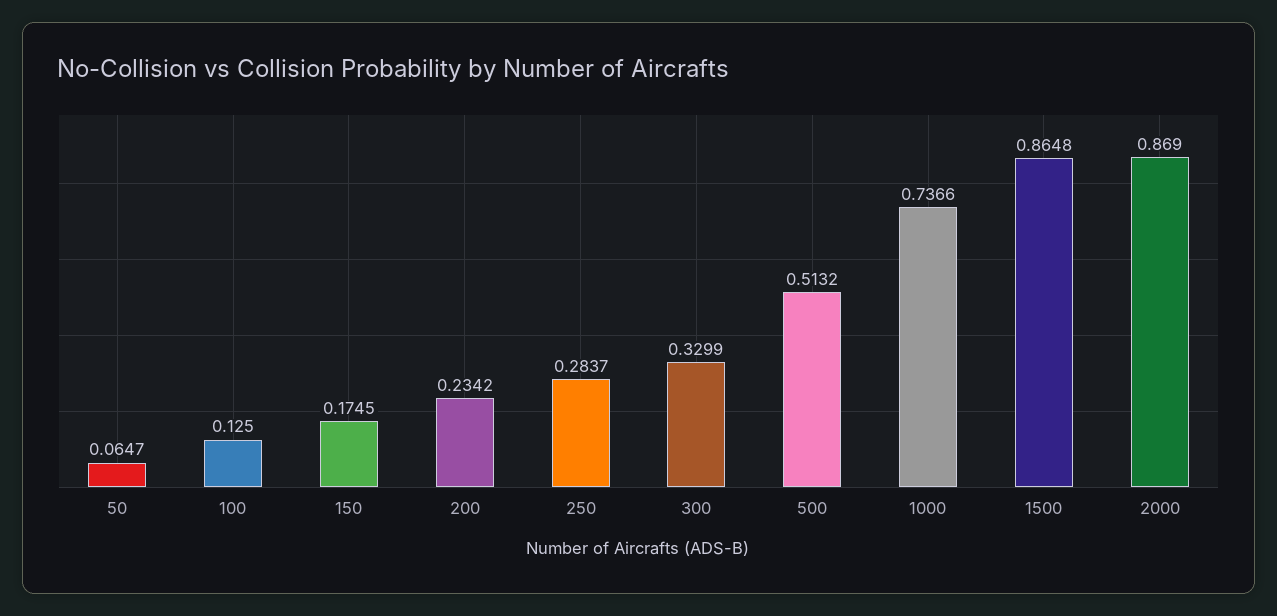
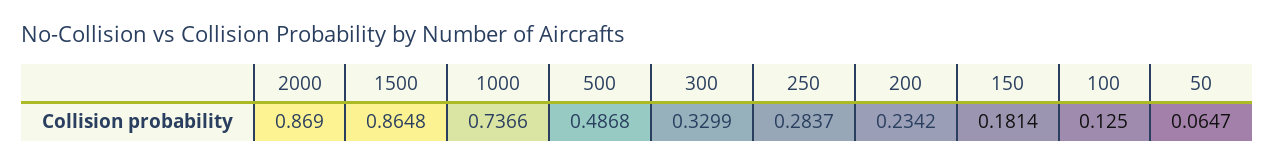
  {
    "50": 0.0647,
    "100": 0.125,
-   "150": 0.1745,
+   "150": 0.1814,
    "200": 0.2342,
    "250": 0.2837,
    "300": 0.3299,
-   "500": 0.5132,
+   "500": 0.4868,
    "1000": 0.7366,
    "1500": 0.8648,
    "2000": 0.869
  }

